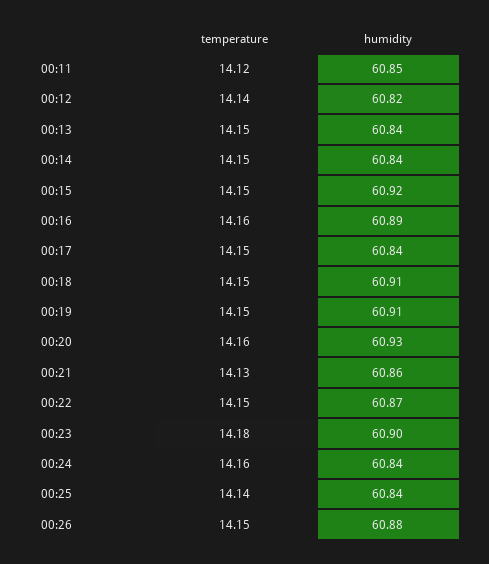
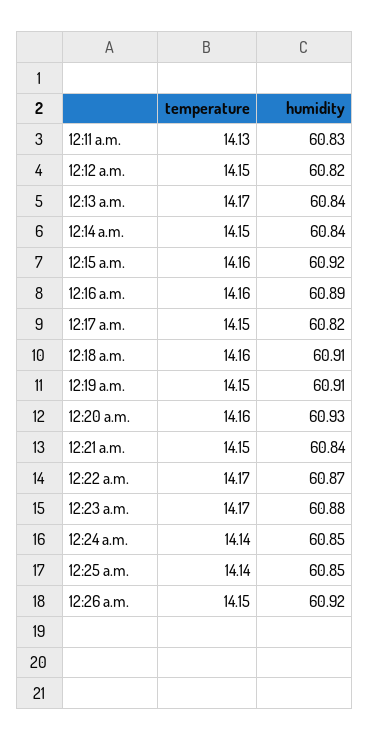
  {
    "temperature": {
-     "00:11": 14.12,
+     "00:11": 14.13,
-     "00:12": 14.14,
+     "00:12": 14.15,
-     "00:13": 14.15,
+     "00:13": 14.17,
      "00:14": 14.15,
-     "00:15": 14.15,
+     "00:15": 14.16,
      "00:16": 14.16,
      "00:17": 14.15,
-     "00:18": 14.15,
+     "00:18": 14.16,
      "00:19": 14.15,
      "00:20": 14.16,
-     "00:21": 14.13,
+     "00:21": 14.15,
-     "00:22": 14.15,
+     "00:22": 14.17,
-     "00:23": 14.18,
+     "00:23": 14.17,
-     "00:24": 14.16,
+     "00:24": 14.14,
      "00:25": 14.14,
      "00:26": 14.15
    },
    "humidity": {
-     "00:11": 60.85,
+     "00:11": 60.83,
      "00:12": 60.82,
      "00:13": 60.84,
      "00:14": 60.84,
      "00:15": 60.92,
      "00:16": 60.89,
-     "00:17": 60.84,
+     "00:17": 60.82,
      "00:18": 60.91,
      "00:19": 60.91,
      "00:20": 60.93,
-     "00:21": 60.86,
+     "00:21": 60.84,
      "00:22": 60.87,
-     "00:23": 60.9,
+     "00:23": 60.88,
-     "00:24": 60.84,
+     "00:24": 60.85,
-     "00:25": 60.84,
+     "00:25": 60.85,
-     "00:26": 60.88
+     "00:26": 60.92
    }
  }

